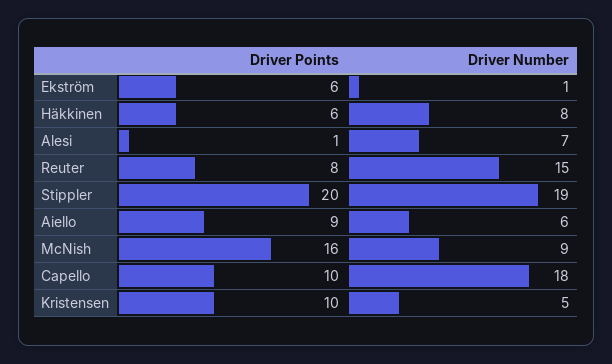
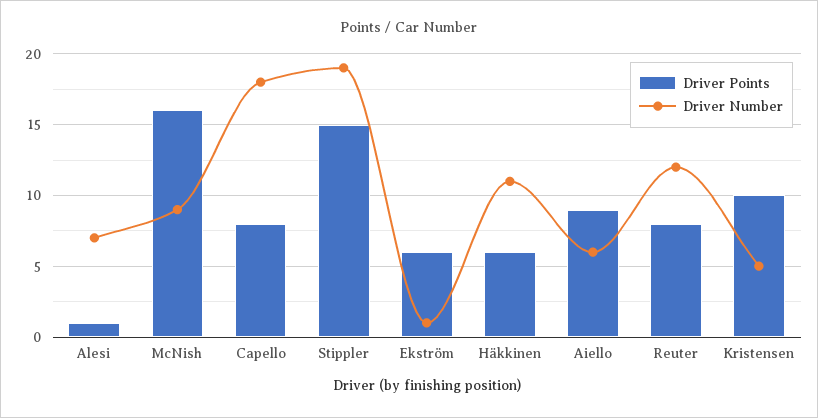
  {
    "Driver Points": {
      "Ekström": 6,
      "Häkkinen": 6,
      "Alesi": 1,
      "Reuter": 8,
-     "Stippler": 20,
+     "Stippler": 15,
      "Aiello": 9,
      "McNish": 16,
-     "Capello": 10,
+     "Capello": 8,
      "Kristensen": 10
    },
    "Driver Number": {
      "Ekström": 1,
-     "Häkkinen": 8,
+     "Häkkinen": 11,
      "Alesi": 7,
-     "Reuter": 15,
+     "Reuter": 12,
      "Stippler": 19,
      "Aiello": 6,
      "McNish": 9,
      "Capello": 18,
      "Kristensen": 5
    }
  }

